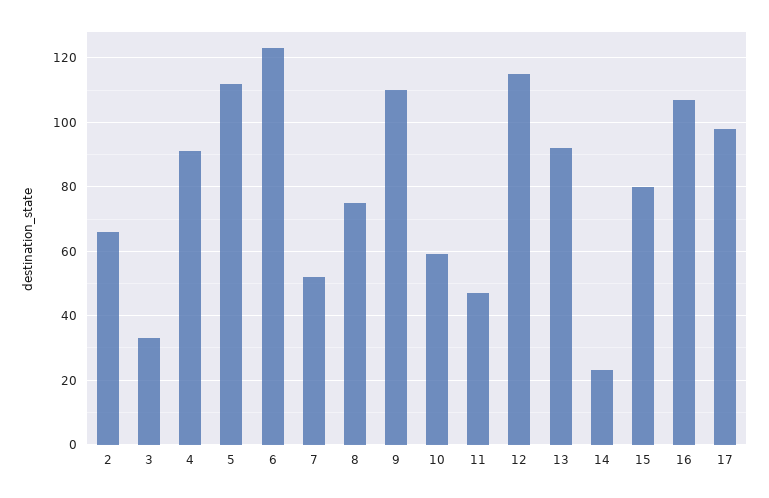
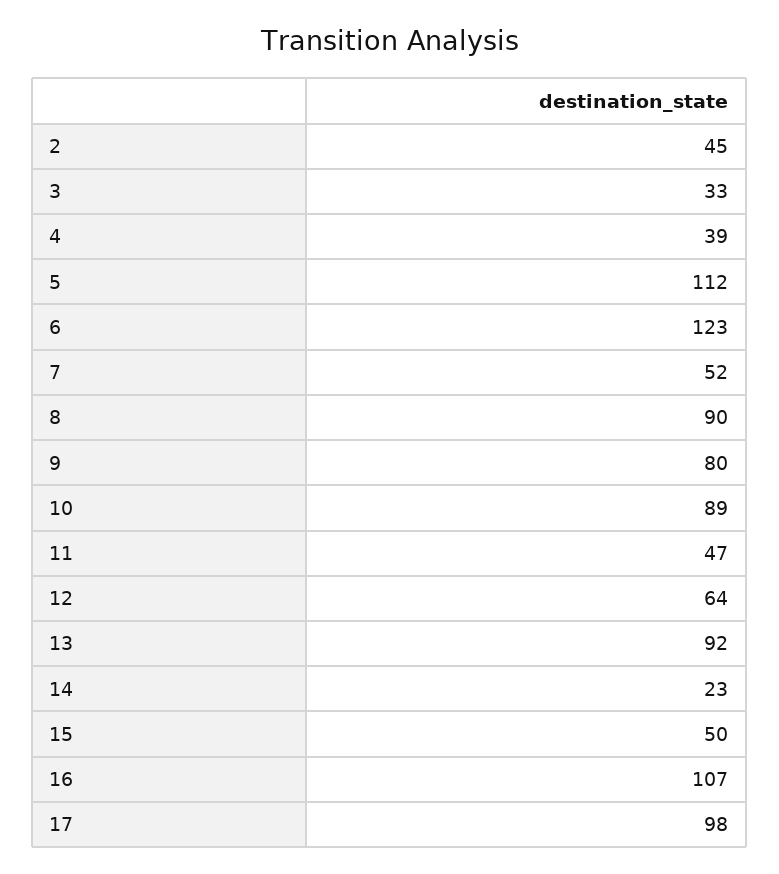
  {
-   "2": 65,
+   "2": 45,
    "3": 33,
-   "4": 90,
+   "4": 39,
    "5": 112,
    "6": 123,
    "7": 52,
-   "8": 75,
+   "8": 90,
-   "9": 110,
+   "9": 80,
-   "10": 60,
+   "10": 89,
    "11": 47,
-   "12": 115,
+   "12": 64,
    "13": 92,
    "14": 23,
-   "15": 80,
+   "15": 50,
    "16": 107,
    "17": 98
  }

